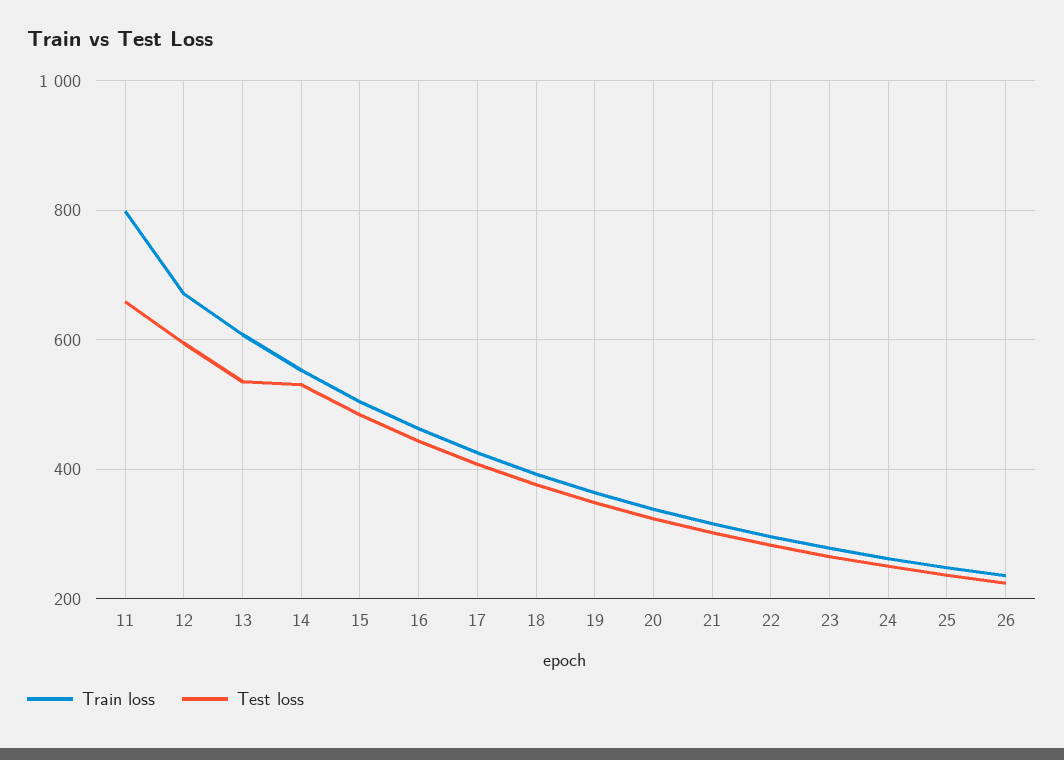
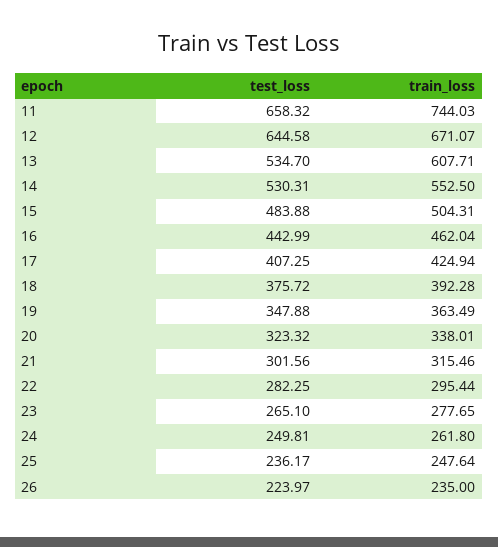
  {
    "Train loss": {
-     "11": 800,
+     "11": 744.03,
      "12": 671.07,
      "13": 607.71,
      "14": 552.5,
      "15": 504.31,
      "16": 462.04,
      "17": 424.94,
      "18": 392.28,
      "19": 363.49,
      "20": 338.01,
      "21": 315.46,
      "22": 295.44,
      "23": 277.65,
      "24": 261.8,
      "25": 247.64,
      "26": 235
    },
    "Test loss": {
      "11": 658.32,
-     "12": 600,
+     "12": 644.58,
      "13": 534.7,
      "14": 530.31,
      "15": 483.88,
      "16": 442.99,
      "17": 407.25,
      "18": 375.72,
      "19": 347.88,
      "20": 323.32,
      "21": 301.56,
      "22": 282.25,
      "23": 265.1,
      "24": 249.81,
      "25": 236.17,
      "26": 223.97
    }
  }

